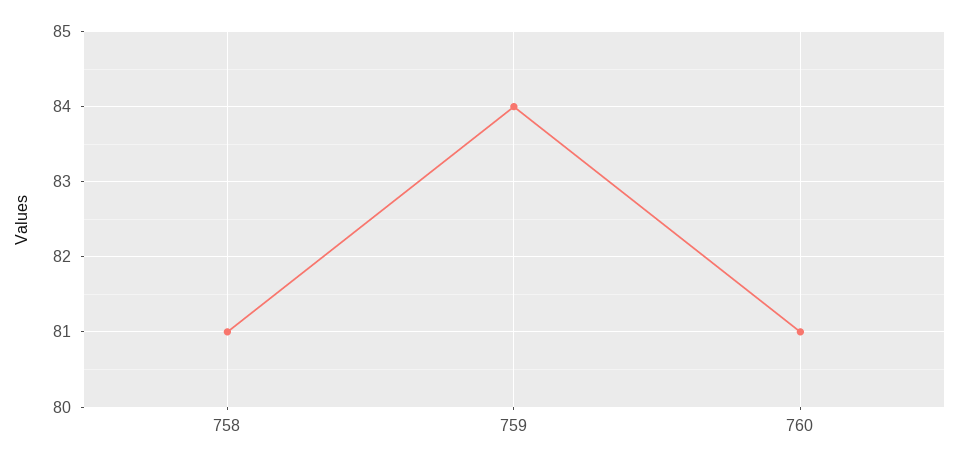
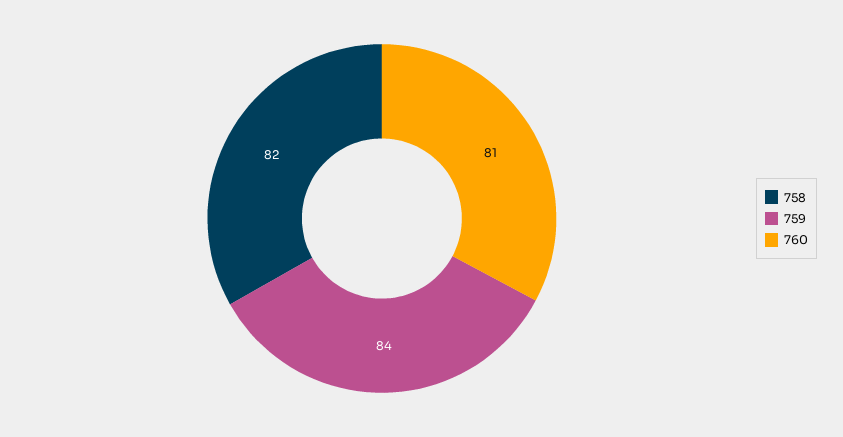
  {
-   "758": 81,
+   "758": 82,
    "759": 84,
    "760": 81
  }

